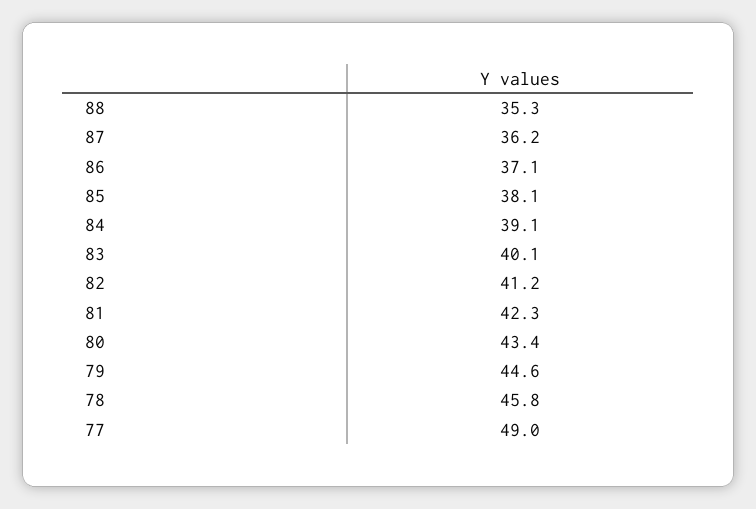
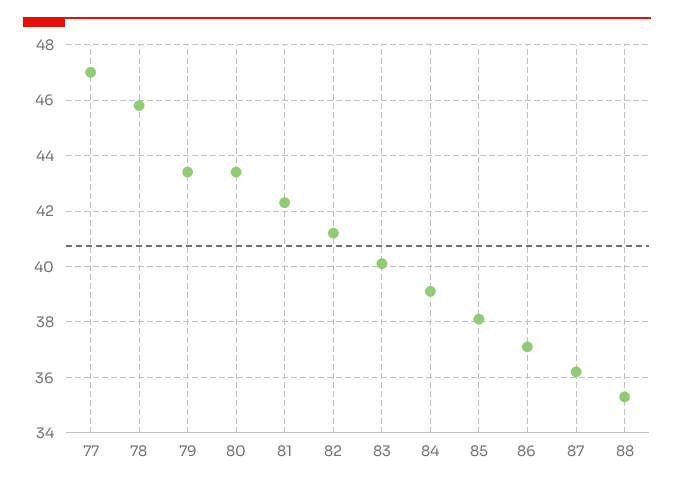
  {
    "88": 35.3,
    "87": 36.2,
    "86": 37.1,
    "85": 38.1,
    "84": 39.1,
    "83": 40.1,
    "82": 41.2,
    "81": 42.3,
    "80": 43.4,
-   "79": 44.6,
+   "79": 43.5,
    "78": 45.8,
-   "77": 49
+   "77": 47
  }

